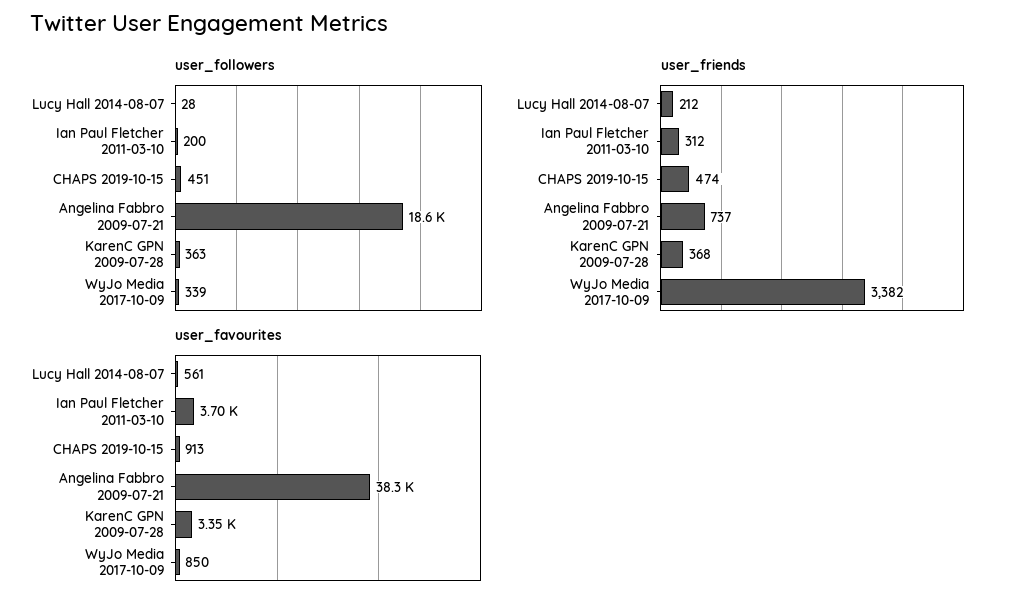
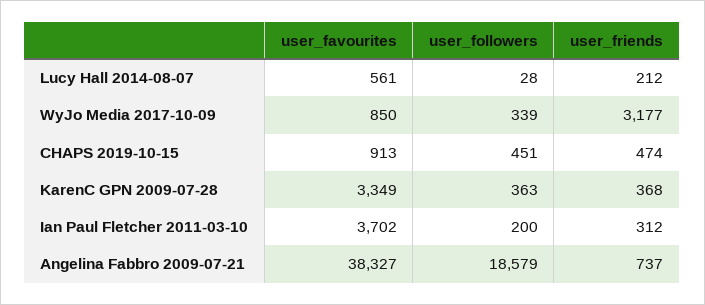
  {
    "user_followers": {
      "Lucy Hall 2014-08-07": 28,
      "Ian Paul Fletcher 2011-03-10": 200,
      "CHAPS 2019-10-15": 451,
      "Angelina Fabbro 2009-07-21": 18579,
      "KarenC GPN 2009-07-28": 363,
      "WyJo Media 2017-10-09": 339
    },
    "user_friends": {
      "Lucy Hall 2014-08-07": 212,
      "Ian Paul Fletcher 2011-03-10": 312,
      "CHAPS 2019-10-15": 474,
      "Angelina Fabbro 2009-07-21": 737,
      "KarenC GPN 2009-07-28": 368,
-     "WyJo Media 2017-10-09": 3382
+     "WyJo Media 2017-10-09": 3177
    },
    "user_favourites": {
      "Lucy Hall 2014-08-07": 561,
      "Ian Paul Fletcher 2011-03-10": 3702,
      "CHAPS 2019-10-15": 913,
      "Angelina Fabbro 2009-07-21": 38327,
      "KarenC GPN 2009-07-28": 3349,
      "WyJo Media 2017-10-09": 850
    }
  }

